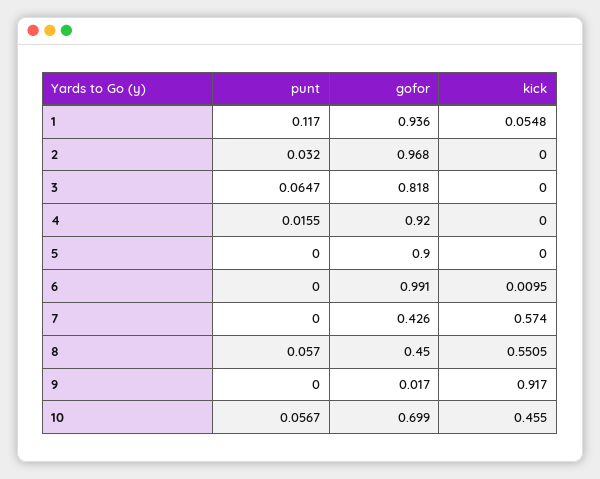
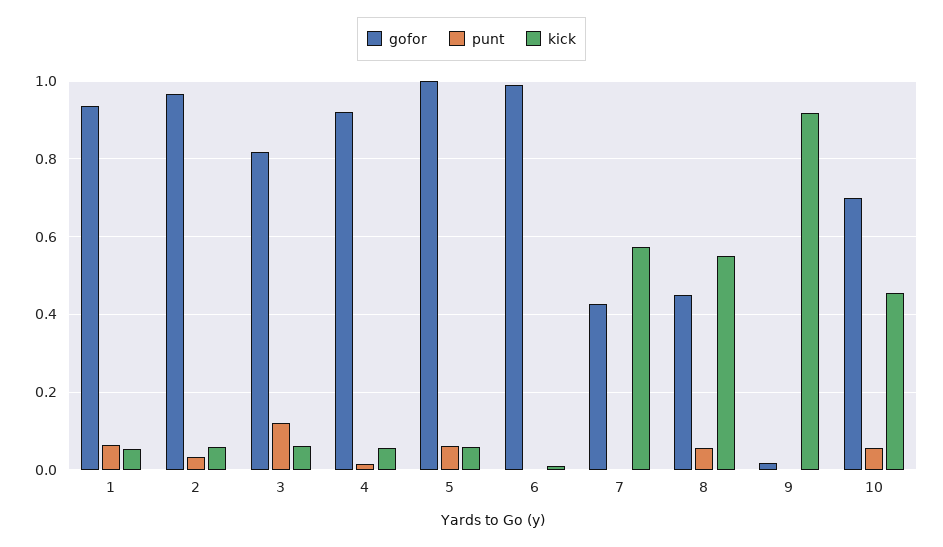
  {
    "punt": {
-     "1": 0.117,
+     "1": 0.06,
      "2": 0.032,
-     "3": 0.0647,
+     "3": 0.12,
      "4": 0.0155,
-     "5": 0,
+     "5": 0.06,
      "6": 0,
      "7": 0,
      "8": 0.057,
      "9": 0,
      "10": 0.0567
    },
    "gofor": {
      "1": 0.936,
      "2": 0.968,
      "3": 0.818,
      "4": 0.92,
-     "5": 0.9,
+     "5": 1,
      "6": 0.991,
      "7": 0.426,
      "8": 0.45,
      "9": 0.017,
      "10": 0.699
    },
    "kick": {
      "1": 0.0548,
-     "2": 0,
+     "2": 0.06,
-     "3": 0,
+     "3": 0.06,
-     "4": 0,
+     "4": 0.06,
-     "5": 0,
+     "5": 0.06,
      "6": 0.0095,
      "7": 0.574,
      "8": 0.5505,
      "9": 0.917,
      "10": 0.455
    }
  }

